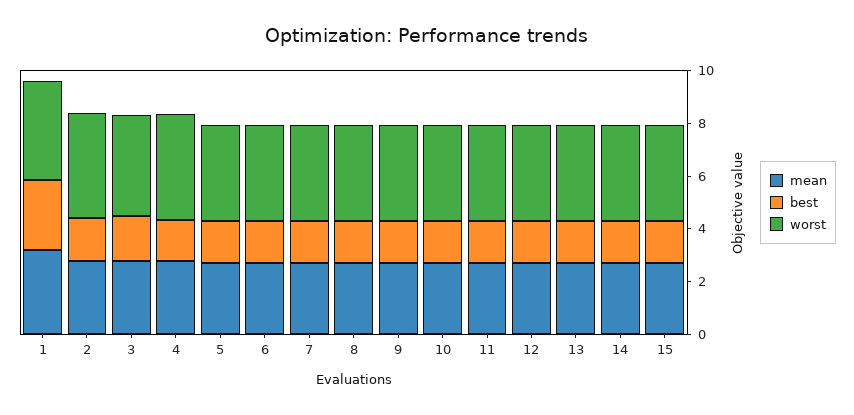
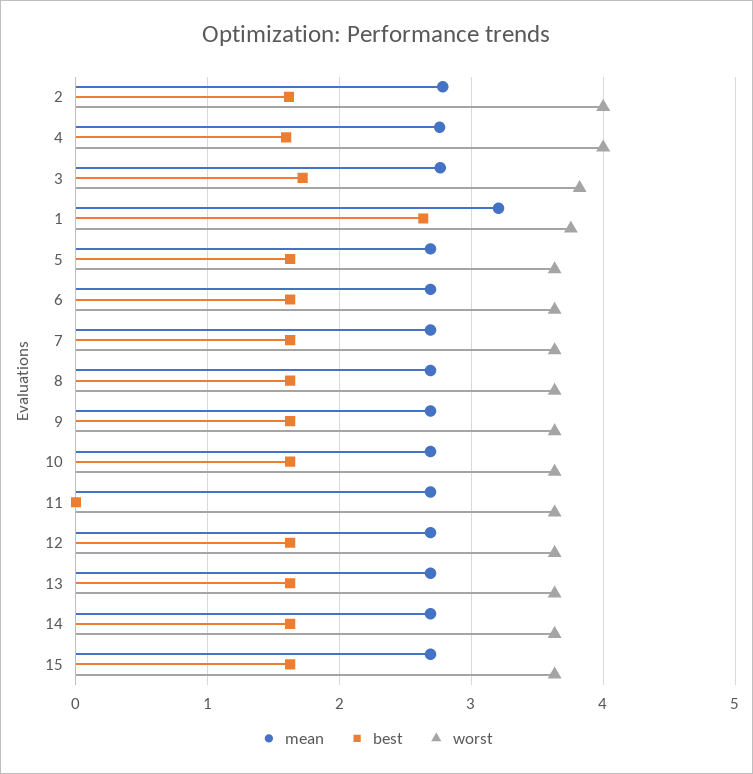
  {
    "mean": {
      "1": 3.2,
      "2": 2.8,
      "3": 2.8,
      "4": 2.8,
      "5": 2.7,
      "6": 2.7,
      "7": 2.7,
      "8": 2.7,
      "9": 2.7,
      "10": 2.7,
      "11": 2.7,
      "12": 2.7,
      "13": 2.7,
      "14": 2.7,
      "15": 2.7
    },
    "best": {
      "1": 2.6,
      "2": 1.6,
      "3": 1.7,
      "4": 1.6,
      "5": 1.6,
      "6": 1.6,
      "7": 1.6,
      "8": 1.6,
      "9": 1.6,
      "10": 1.6,
-     "11": 1.5,
+     "11": 0,
      "12": 1.6,
      "13": 1.6,
      "14": 1.6,
      "15": 1.6
    },
    "worst": {
      "1": 3.8,
      "2": 4,
      "3": 3.8,
      "4": 4,
      "5": 3.6,
      "6": 3.6,
      "7": 3.6,
      "8": 3.6,
      "9": 3.6,
      "10": 3.6,
      "11": 3.6,
      "12": 3.6,
      "13": 3.6,
      "14": 3.6,
      "15": 3.6
    }
  }

